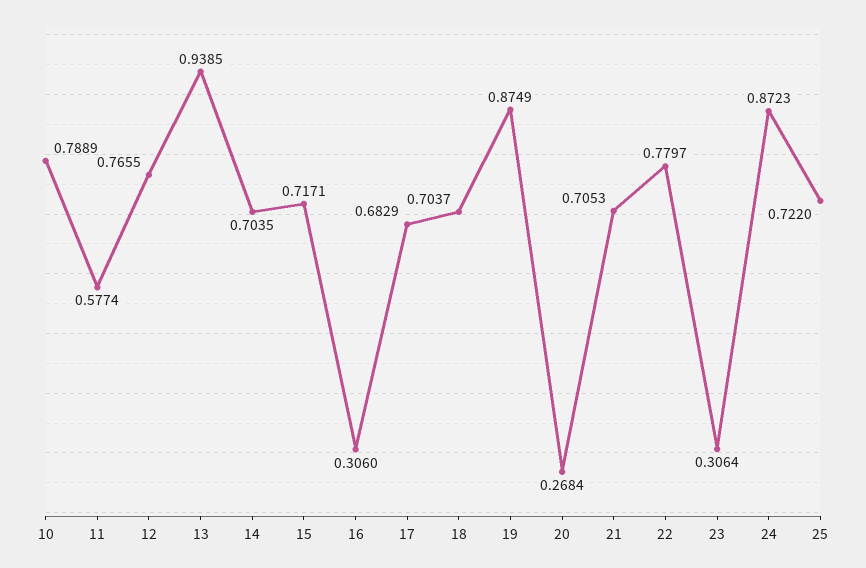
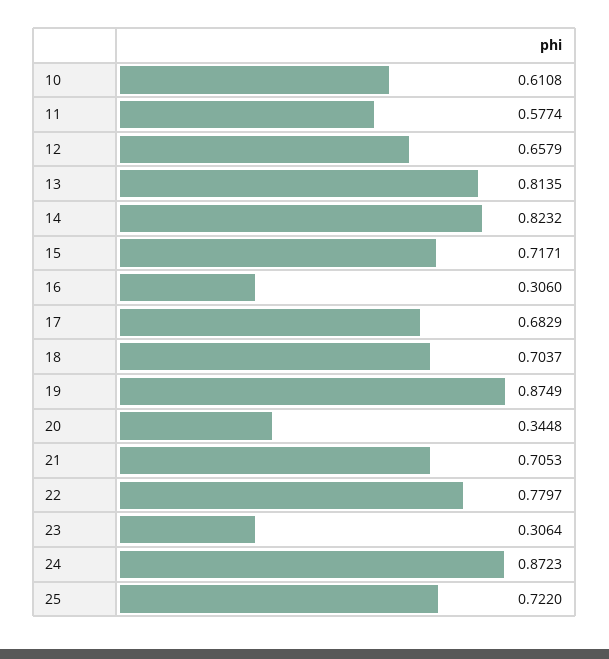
  {
-   "10": 0.7889,
+   "10": 0.6108,
    "11": 0.5774,
-   "12": 0.7655,
+   "12": 0.6579,
-   "13": 0.9385,
+   "13": 0.8135,
-   "14": 0.7035,
+   "14": 0.8232,
    "15": 0.7171,
    "16": 0.306,
    "17": 0.6829,
    "18": 0.7037,
    "19": 0.8749,
-   "20": 0.2684,
+   "20": 0.3448,
    "21": 0.7053,
    "22": 0.7797,
    "23": 0.3064,
    "24": 0.8723,
    "25": 0.722
  }

